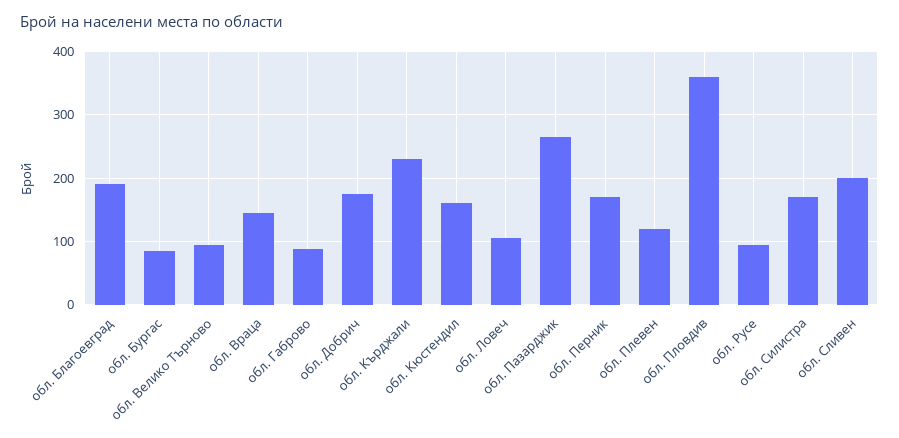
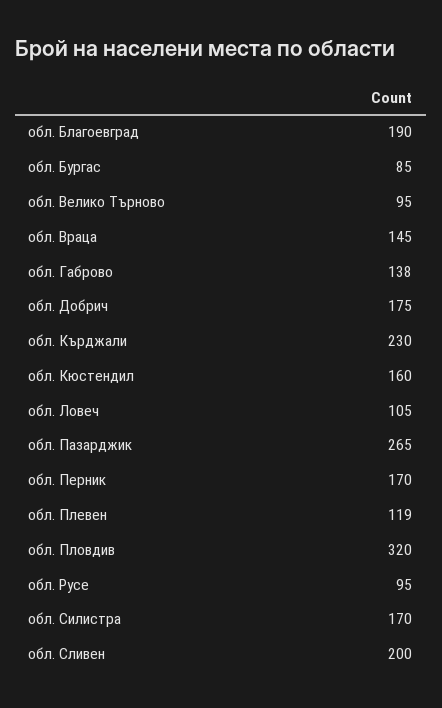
  {
    "обл. Благоевград": 190,
    "обл. Бургас": 85,
    "обл. Велико Търново": 95,
    "обл. Враца": 145,
-   "обл. Габрово": 90,
+   "обл. Габрово": 138,
    "обл. Добрич": 175,
    "обл. Кърджали": 230,
    "обл. Кюстендил": 160,
    "обл. Ловеч": 105,
    "обл. Пазарджик": 265,
    "обл. Перник": 170,
    "обл. Плевен": 119,
-   "обл. Пловдив": 360,
+   "обл. Пловдив": 320,
    "обл. Русе": 95,
    "обл. Силистра": 170,
    "обл. Сливен": 200
  }

